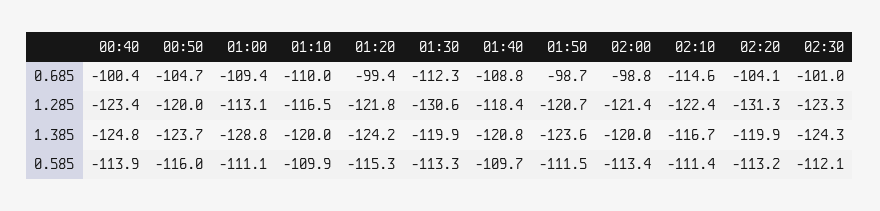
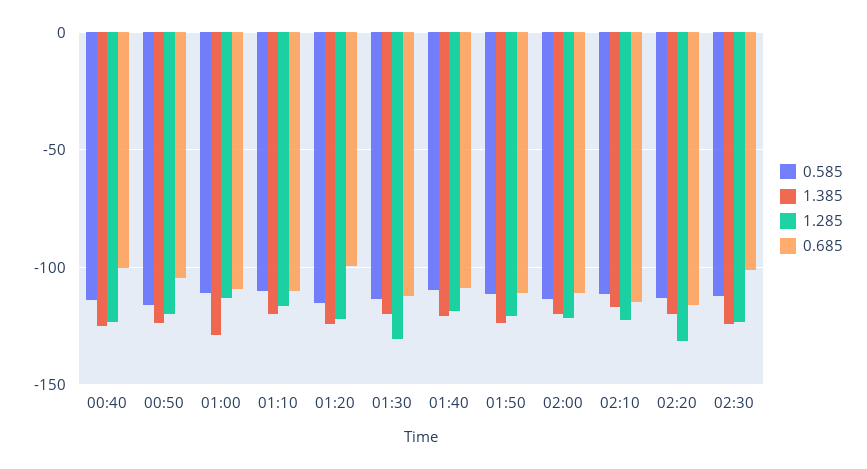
  {
    "0.685": {
      "00:40": -100.4,
      "00:50": -104.7,
      "01:00": -109.4,
      "01:10": -110,
      "01:20": -99.4,
      "01:30": -112.3,
      "01:40": -108.8,
-     "01:50": -98.7,
+     "01:50": -110,
-     "02:00": -98.8,
+     "02:00": -110,
      "02:10": -114.6,
-     "02:20": -104.1,
+     "02:20": -115,
      "02:30": -101
    },
    "1.285": {
      "00:40": -123.4,
      "00:50": -120,
      "01:00": -113.1,
      "01:10": -116.5,
      "01:20": -121.8,
      "01:30": -130.6,
      "01:40": -118.4,
      "01:50": -120.7,
      "02:00": -121.4,
      "02:10": -122.4,
      "02:20": -131.3,
      "02:30": -123.3
    },
    "1.385": {
      "00:40": -124.8,
      "00:50": -123.7,
      "01:00": -128.8,
      "01:10": -120,
      "01:20": -124.2,
      "01:30": -119.9,
      "01:40": -120.8,
      "01:50": -123.6,
      "02:00": -120,
      "02:10": -116.7,
      "02:20": -119.9,
      "02:30": -124.3
    },
    "0.585": {
      "00:40": -113.9,
      "00:50": -116,
      "01:00": -111.1,
      "01:10": -109.9,
      "01:20": -115.3,
      "01:30": -113.3,
      "01:40": -109.7,
      "01:50": -111.5,
      "02:00": -113.4,
      "02:10": -111.4,
      "02:20": -113.2,
      "02:30": -112.1
    }
  }

